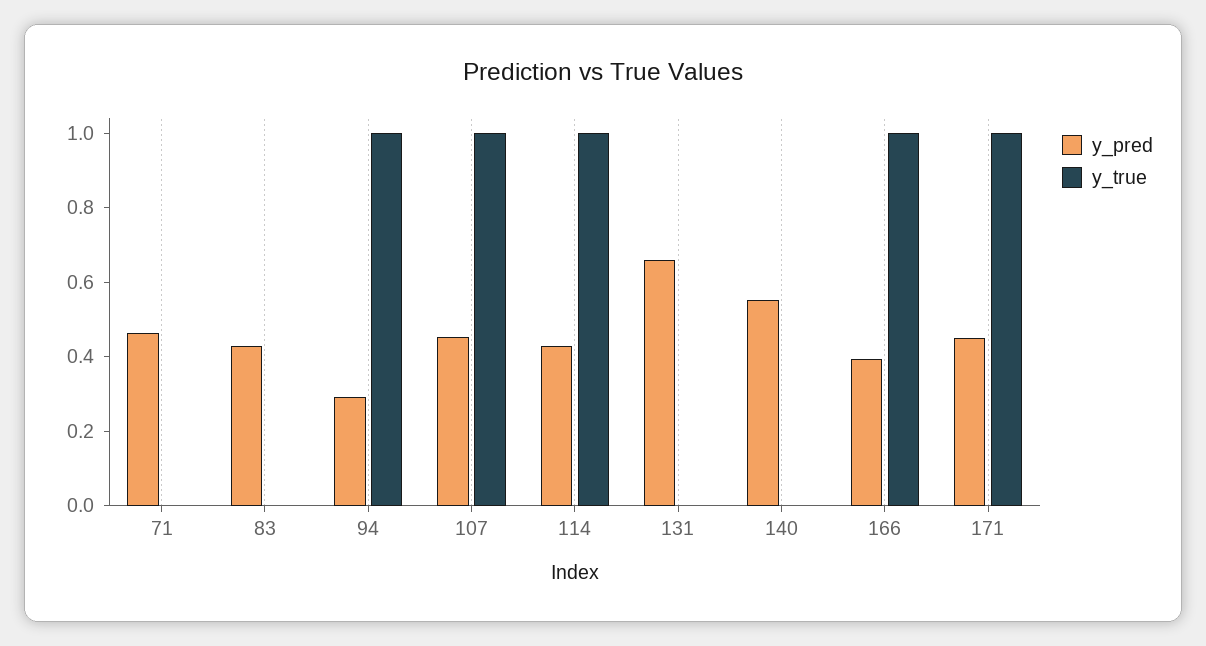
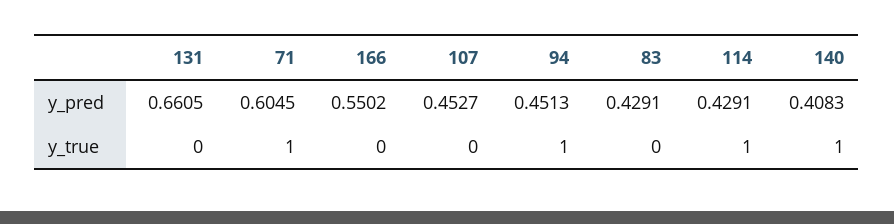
  {
    "y_pred": {
-     "71": 0.45,
+     "71": 0.6045,
      "83": 0.4291,
-     "94": 0.3,
+     "94": 0.4513,
      "107": 0.4527,
      "114": 0.4291,
      "131": 0.6605,
-     "140": 0.55,
+     "140": 0.4083,
-     "166": 0.4,
+     "166": 0.5502
-     "171": 0.45
    },
    "y_true": {
-     "71": 0,
+     "71": 1,
      "83": 0,
      "94": 1,
-     "107": 1,
+     "107": 0,
      "114": 1,
      "131": 0,
-     "140": 0,
+     "140": 1,
-     "166": 1,
+     "166": 0
-     "171": 1
    }
  }

